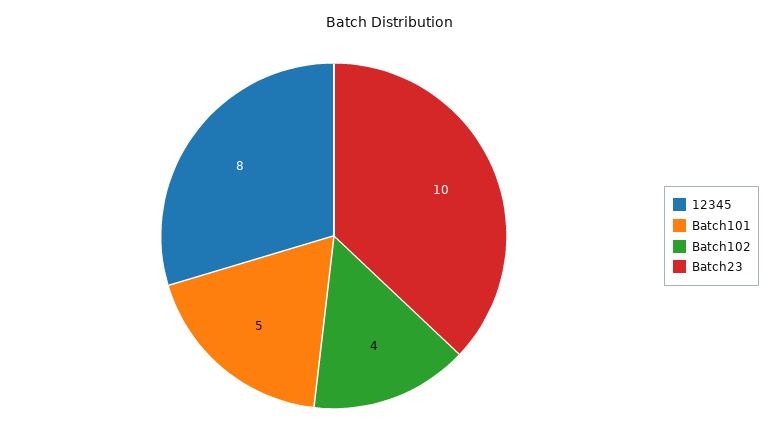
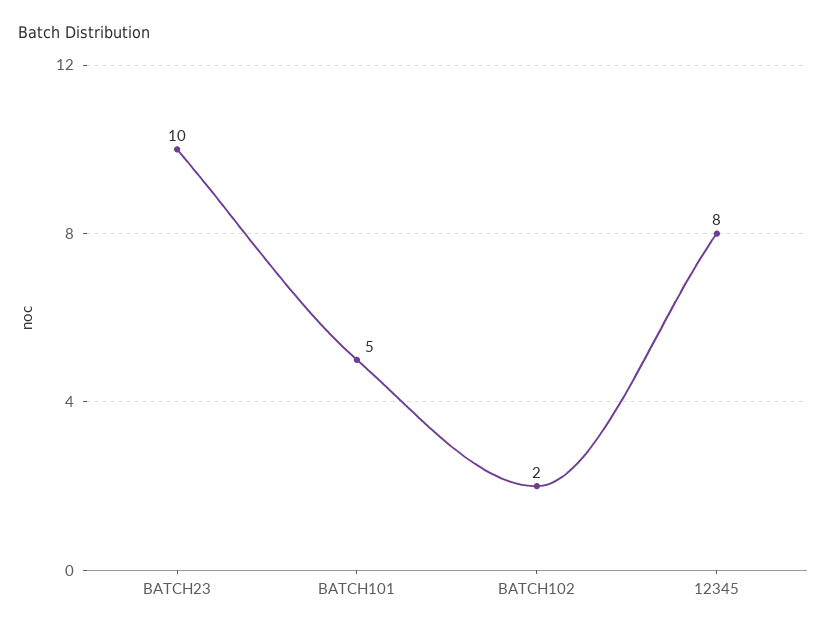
  {
    "12345": 8,
    "Batch101": 5,
-   "Batch102": 4,
+   "Batch102": 2,
    "Batch23": 10
  }

